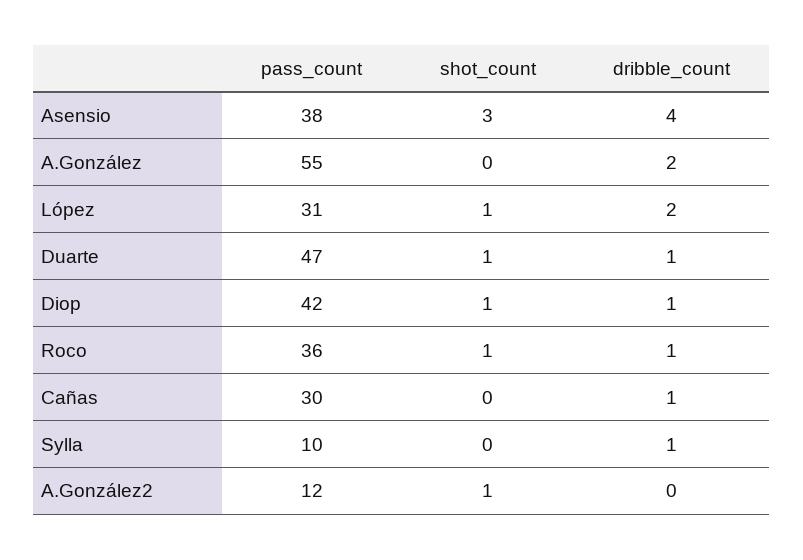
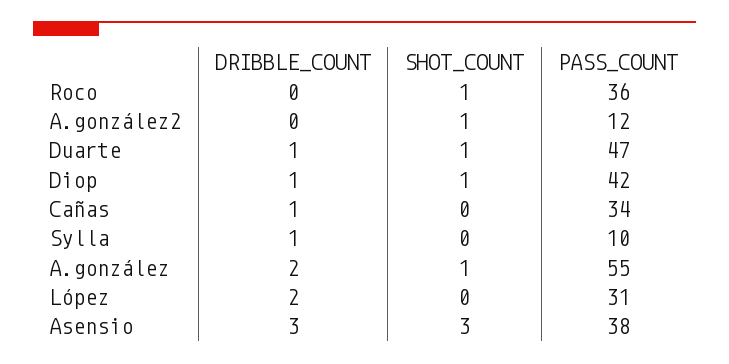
  {
    "pass_count": {
      "Asensio": 38,
      "A.González": 55,
      "López": 31,
      "Duarte": 47,
      "Diop": 42,
      "Roco": 36,
-     "Cañas": 30,
+     "Cañas": 34,
      "Sylla": 10,
      "A.González2": 12
    },
    "shot_count": {
      "Asensio": 3,
-     "A.González": 0,
+     "A.González": 1,
-     "López": 1,
+     "López": 0,
      "Duarte": 1,
      "Diop": 1,
      "Roco": 1,
      "Cañas": 0,
      "Sylla": 0,
      "A.González2": 1
    },
    "dribble_count": {
-     "Asensio": 4,
+     "Asensio": 3,
      "A.González": 2,
      "López": 2,
      "Duarte": 1,
      "Diop": 1,
-     "Roco": 1,
+     "Roco": 0,
      "Cañas": 1,
      "Sylla": 1,
      "A.González2": 0
    }
  }

